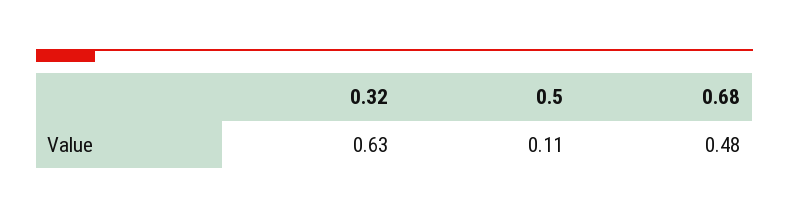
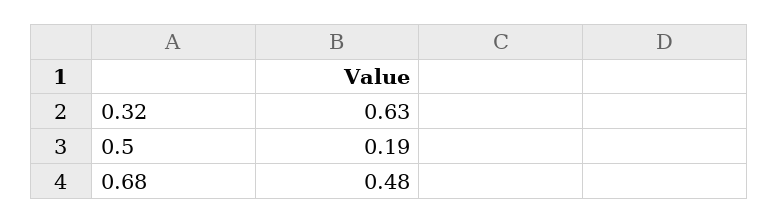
  {
    "0.32": 0.63,
-   "0.5": 0.11,
+   "0.5": 0.19,
    "0.68": 0.48
  }

